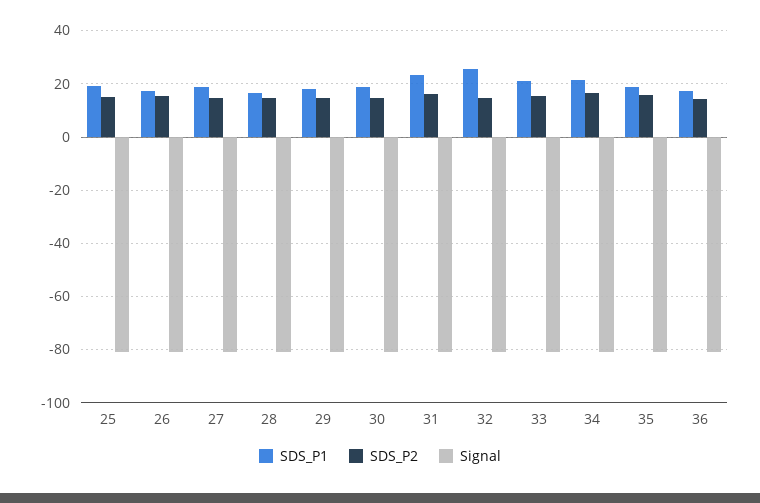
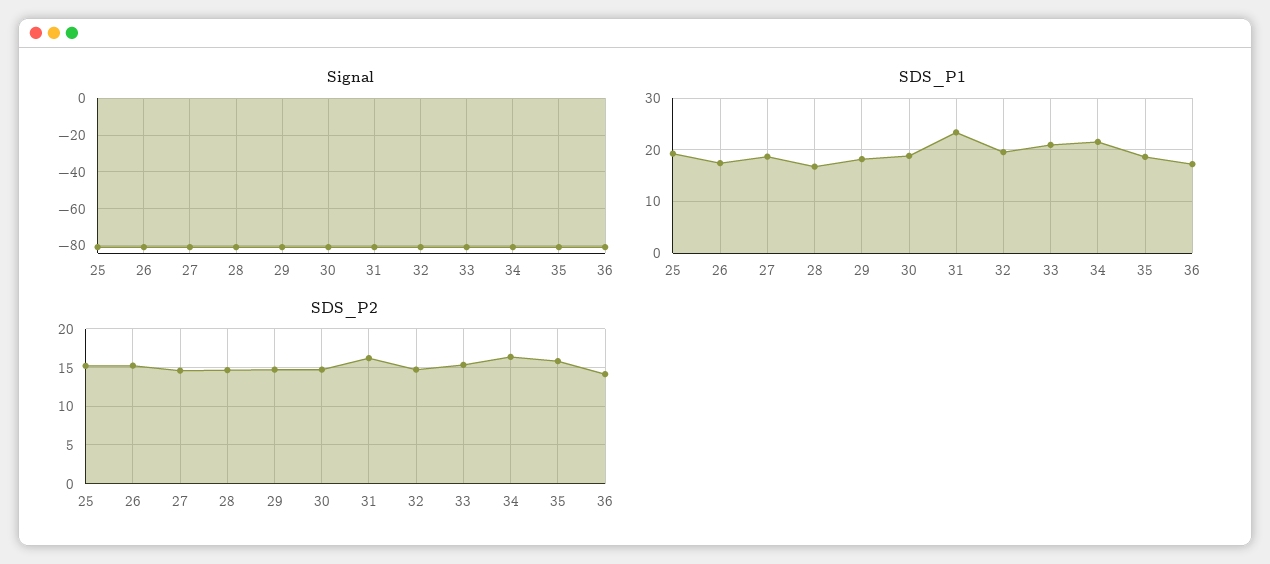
  {
    "SDS_P1": {
      "25": 20,
      "26": 18,
      "27": 18,
      "28": 16,
      "29": 18,
      "30": 18,
      "31": 24,
-     "32": 25,
+     "32": 20,
      "33": 20,
      "34": 22,
      "35": 18,
      "36": 18
    },
    "SDS_P2": {
      "25": 15,
      "26": 15,
      "27": 15,
      "28": 15,
      "29": 15,
      "30": 15,
      "31": 16,
      "32": 15,
      "33": 15,
      "34": 16,
      "35": 16,
      "36": 14
    },
    "Signal": {
      "25": -80,
      "26": -80,
      "27": -80,
      "28": -80,
      "29": -80,
      "30": -80,
      "31": -80,
      "32": -80,
      "33": -80,
      "34": -80,
      "35": -80,
      "36": -80
    }
  }

